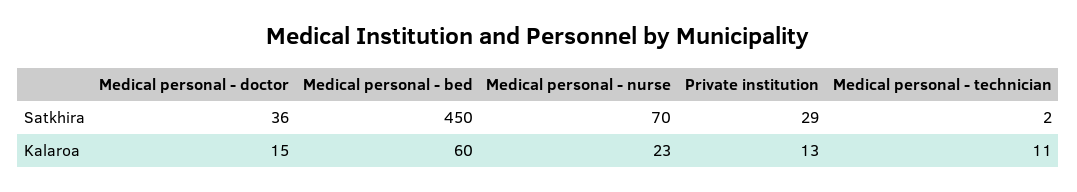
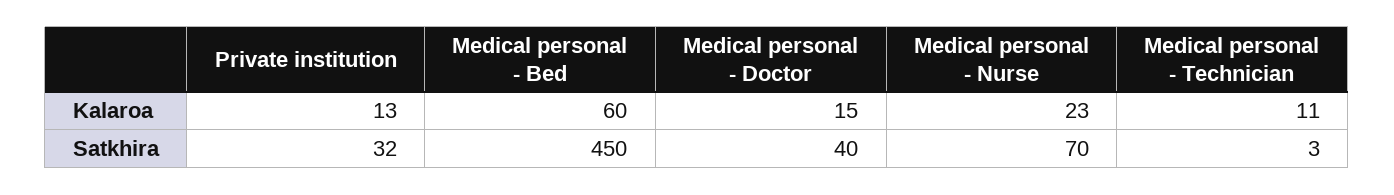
  {
    "Medical personal - doctor": {
-     "Satkhira": 36,
+     "Satkhira": 40,
      "Kalaroa": 15
    },
    "Medical personal - bed": {
      "Satkhira": 450,
      "Kalaroa": 60
    },
    "Medical personal - nurse": {
      "Satkhira": 70,
      "Kalaroa": 23
    },
    "Private institution": {
-     "Satkhira": 29,
+     "Satkhira": 32,
      "Kalaroa": 13
    },
    "Medical personal - technician": {
-     "Satkhira": 2,
+     "Satkhira": 3,
      "Kalaroa": 11
    }
  }

